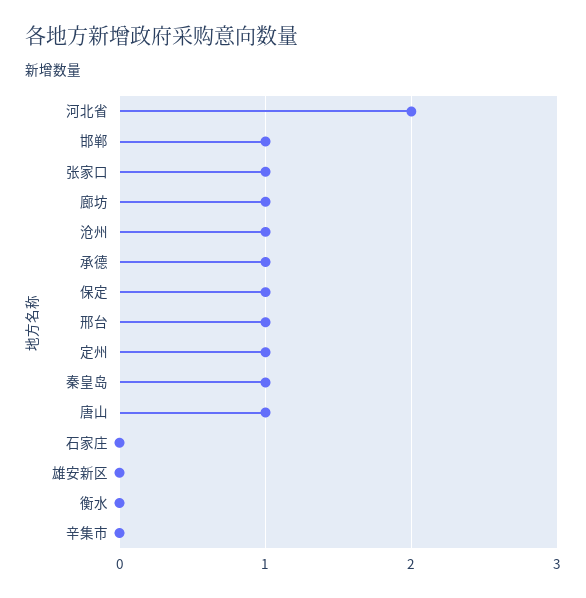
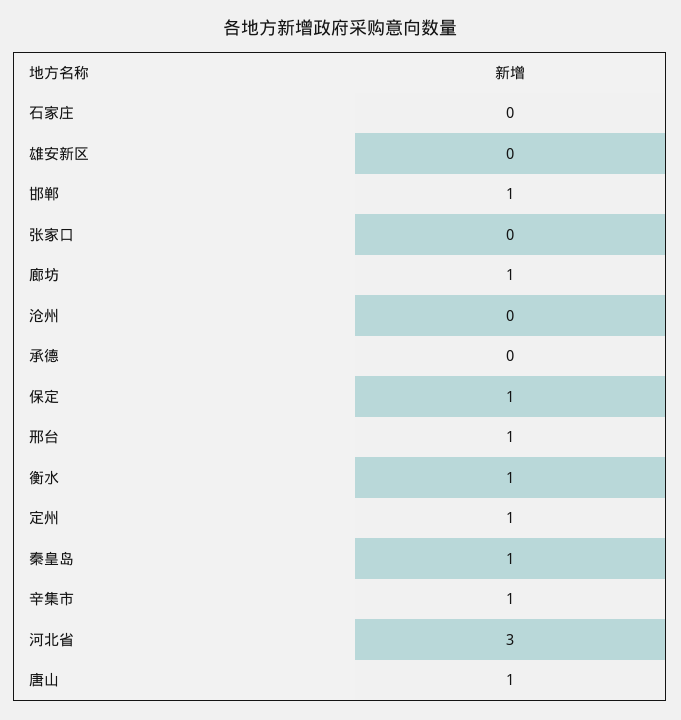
  {
-   "河北省": 2,
+   "河北省": 3,
    "邯郸": 1,
-   "张家口": 1,
+   "张家口": 0,
    "廊坊": 1,
-   "沧州": 1,
+   "沧州": 0,
-   "承德": 1,
+   "承德": 0,
    "保定": 1,
    "邢台": 1,
    "定州": 1,
    "秦皇岛": 1,
    "唐山": 1,
    "石家庄": 0,
    "雄安新区": 0,
-   "衡水": 0,
+   "衡水": 1,
-   "辛集市": 0
+   "辛集市": 1
  }

